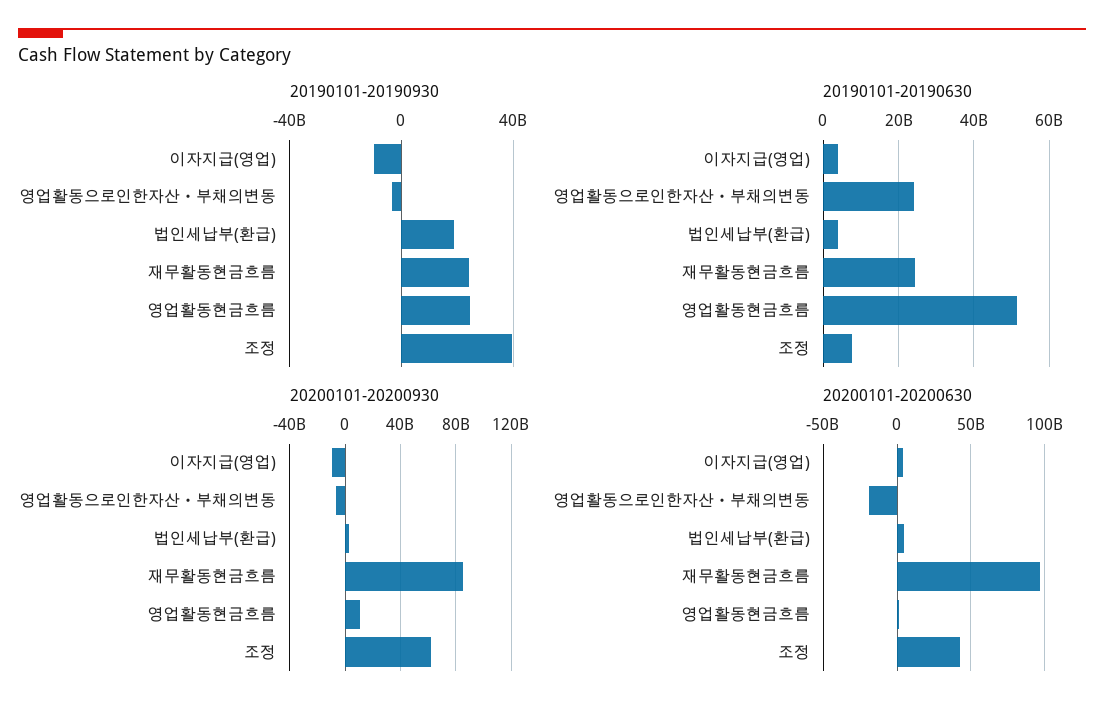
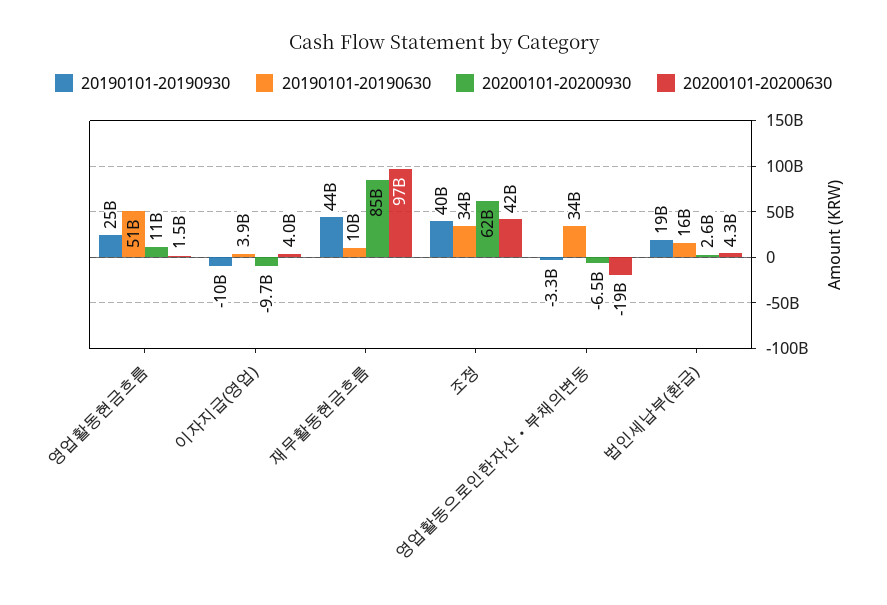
  {
    "20190101-20190930": {
      "이자지급(영업)": -10000000000,
      "영업활동으로인한자산ㆍ부채의변동": -3300000000,
      "법인세납부(환급)": 19000000000,
-     "재무활동현금흐름": 25000000000,
+     "재무활동현금흐름": 44000000000,
      "영업활동현금흐름": 25000000000,
      "조정": 40000000000
    },
    "20190101-20190630": {
      "이자지급(영업)": 3900000000,
-     "영업활동으로인한자산ㆍ부채의변동": 24000000000,
+     "영업활동으로인한자산ㆍ부채의변동": 34000000000,
-     "법인세납부(환급)": 4000000000,
+     "법인세납부(환급)": 16000000000,
-     "재무활동현금흐름": 24000000000,
+     "재무활동현금흐름": 10000000000,
      "영업활동현금흐름": 51000000000,
-     "조정": 8000000000
+     "조정": 34000000000
    },
    "20200101-20200930": {
      "이자지급(영업)": -9700000000,
      "영업활동으로인한자산ㆍ부채의변동": -6500000000,
      "법인세납부(환급)": 2600000000,
      "재무활동현금흐름": 85000000000,
      "영업활동현금흐름": 11000000000,
      "조정": 62000000000
    },
    "20200101-20200630": {
      "이자지급(영업)": 4000000000,
      "영업활동으로인한자산ㆍ부채의변동": -19000000000,
      "법인세납부(환급)": 4300000000,
      "재무활동현금흐름": 97000000000,
      "영업활동현금흐름": 1500000000,
      "조정": 42000000000
    }
  }

